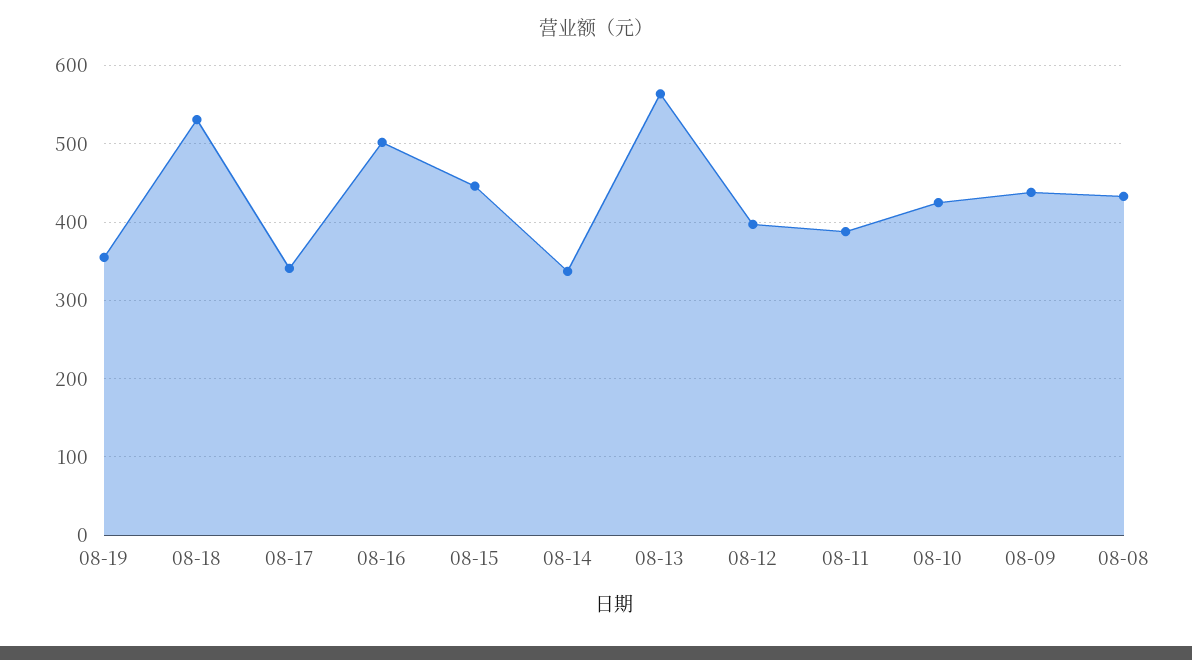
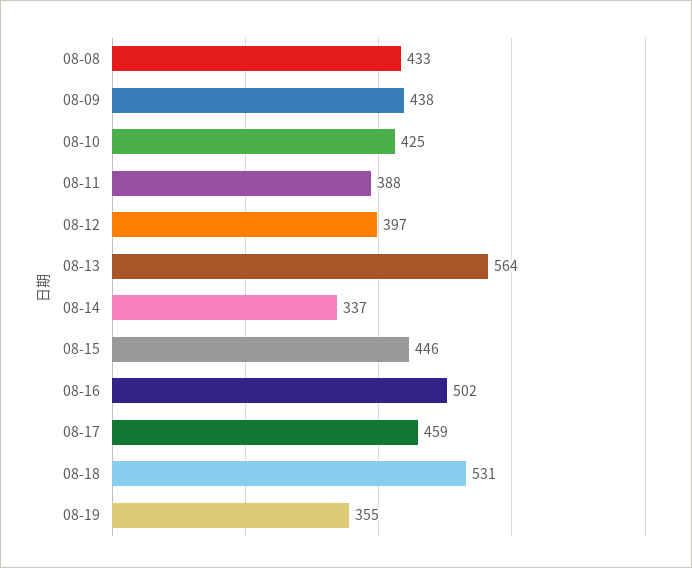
  {
    "08-19": 355,
    "08-18": 531,
-   "08-17": 340,
+   "08-17": 459,
    "08-16": 502,
    "08-15": 446,
    "08-14": 337,
    "08-13": 564,
    "08-12": 397,
    "08-11": 388,
    "08-10": 425,
    "08-09": 438,
    "08-08": 433
  }

